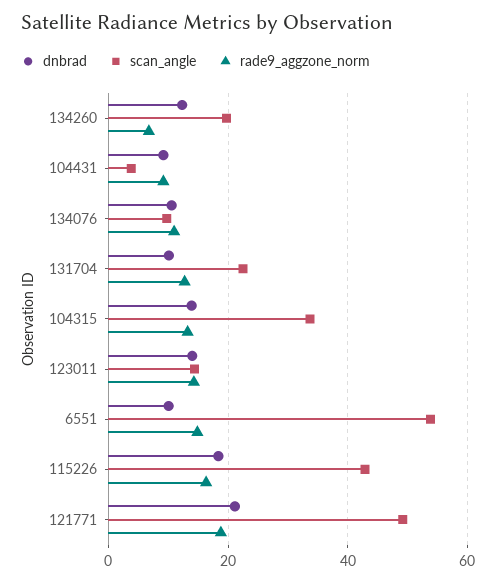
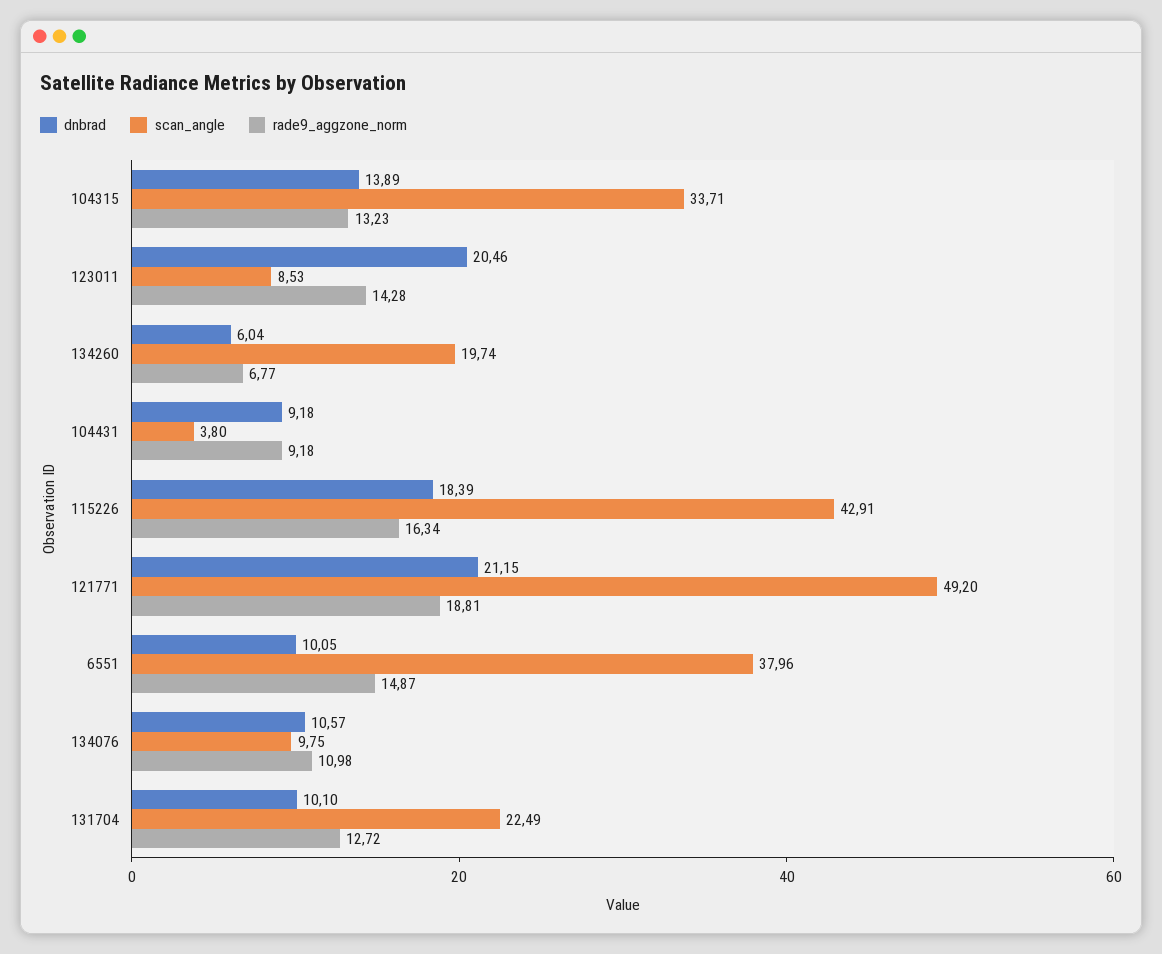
  {
    "dnbrad": {
-     "134260": 12,
+     "134260": 6.04,
      "104431": 9.18,
      "134076": 10.57,
      "131704": 10.1,
      "104315": 13.89,
-     "123011": 14,
+     "123011": 20.46,
      "6551": 10.05,
      "115226": 18.39,
      "121771": 21.15
    },
    "scan_angle": {
      "134260": 19.74,
      "104431": 3.8,
      "134076": 9.75,
      "131704": 22.49,
      "104315": 33.71,
-     "123011": 14,
+     "123011": 8.53,
-     "6551": 54,
+     "6551": 37.96,
      "115226": 42.91,
      "121771": 49.2
    },
    "rade9_aggzone_norm": {
      "134260": 6.77,
      "104431": 9.18,
      "134076": 10.98,
      "131704": 12.72,
      "104315": 13.23,
      "123011": 14.28,
      "6551": 14.87,
      "115226": 16.34,
      "121771": 18.81
    }
  }

